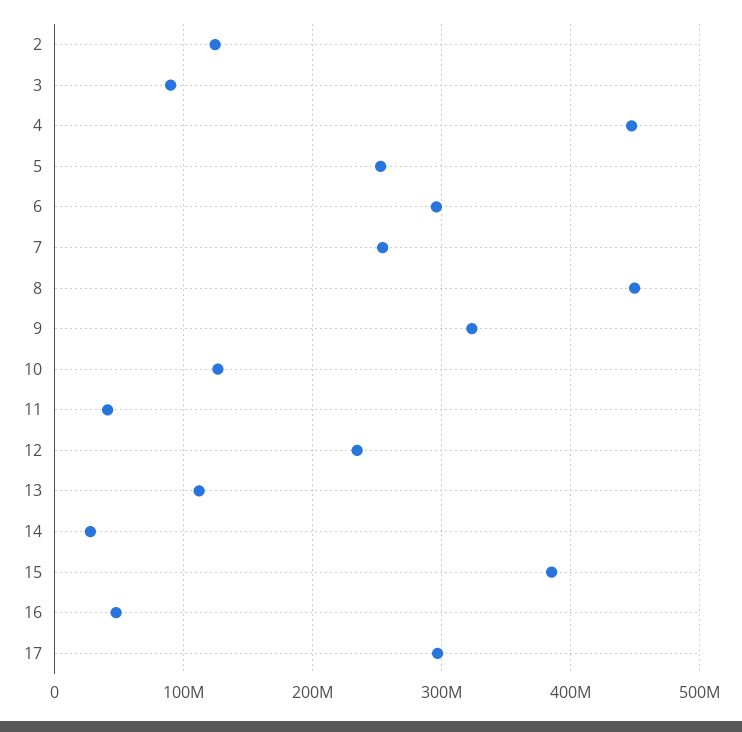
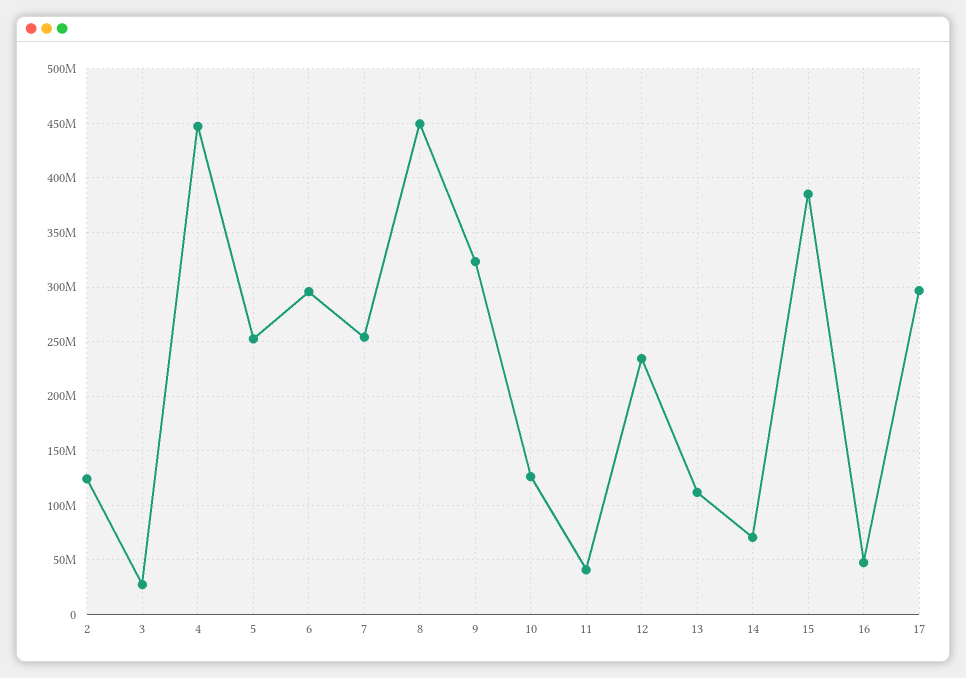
  {
    "2": 120000000,
-   "3": 90000000,
+   "3": 30000000,
    "4": 450000000,
    "5": 250000000,
    "6": 300000000,
    "7": 250000000,
    "8": 450000000,
    "9": 320000000,
    "10": 130000000,
    "11": 40000000,
    "12": 230000000,
    "13": 110000000,
-   "14": 30000000,
+   "14": 70000000,
    "15": 390000000,
    "16": 50000000,
    "17": 300000000
  }

